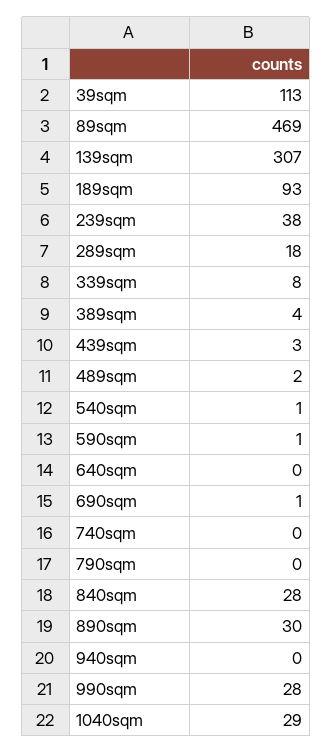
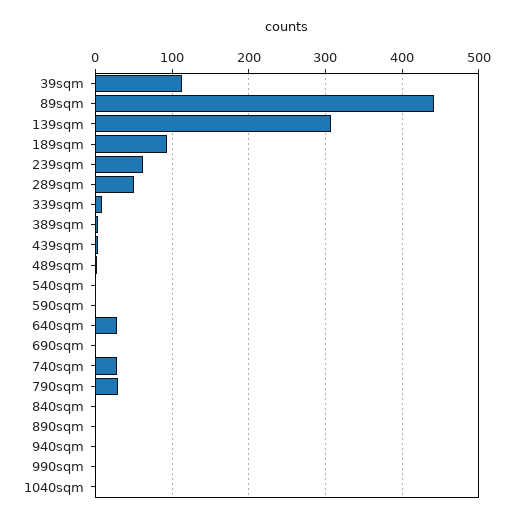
  {
    "39sqm": 113,
-   "89sqm": 469,
+   "89sqm": 440,
    "139sqm": 307,
    "189sqm": 93,
-   "239sqm": 38,
+   "239sqm": 60,
-   "289sqm": 18,
+   "289sqm": 50,
    "339sqm": 8,
    "389sqm": 4,
    "439sqm": 3,
    "489sqm": 2,
    "540sqm": 1,
    "590sqm": 1,
-   "640sqm": 0,
+   "640sqm": 30,
    "690sqm": 1,
-   "740sqm": 0,
+   "740sqm": 30,
-   "790sqm": 0,
+   "790sqm": 30,
-   "840sqm": 28,
+   "840sqm": 0,
-   "890sqm": 30,
+   "890sqm": 0,
    "940sqm": 0,
-   "990sqm": 28,
+   "990sqm": 0,
-   "1040sqm": 29
+   "1040sqm": 0
  }

